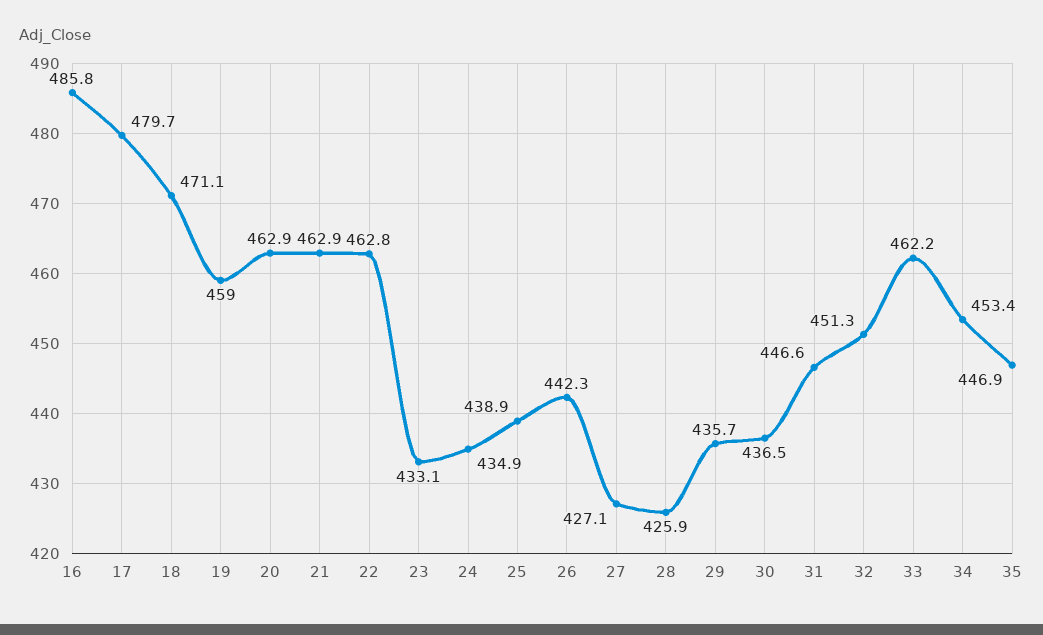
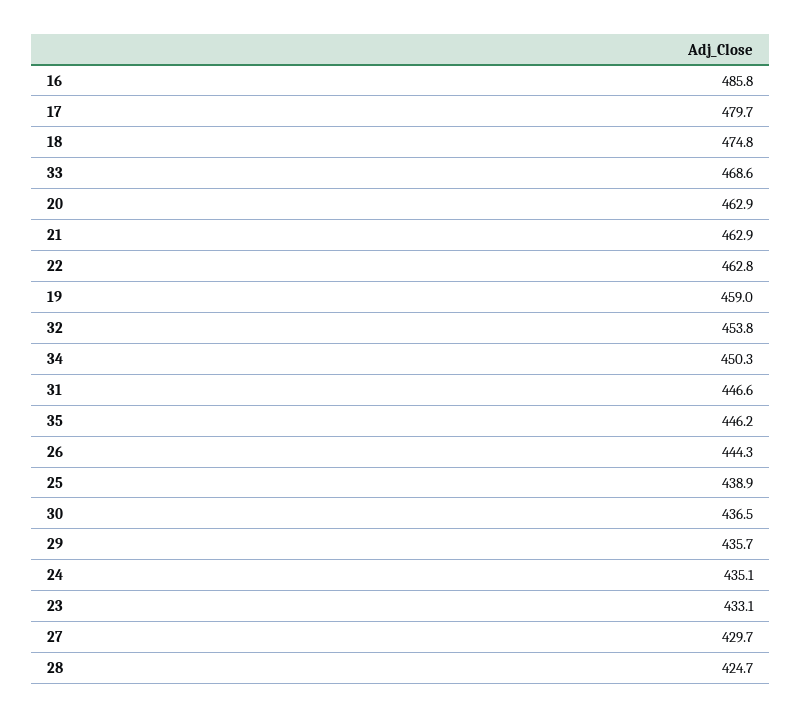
  {
    "16": 485.8,
    "17": 479.7,
-   "18": 471.1,
+   "18": 474.8,
    "19": 459,
    "20": 462.9,
    "21": 462.9,
    "22": 462.8,
    "23": 433.1,
-   "24": 434.9,
+   "24": 435.1,
    "25": 438.9,
-   "26": 442.3,
+   "26": 444.3,
-   "27": 427.1,
+   "27": 429.7,
-   "28": 425.9,
+   "28": 424.7,
    "29": 435.7,
    "30": 436.5,
    "31": 446.6,
-   "32": 451.3,
+   "32": 453.8,
-   "33": 462.2,
+   "33": 468.6,
-   "34": 453.4,
+   "34": 450.3,
-   "35": 446.9
+   "35": 446.2
  }

